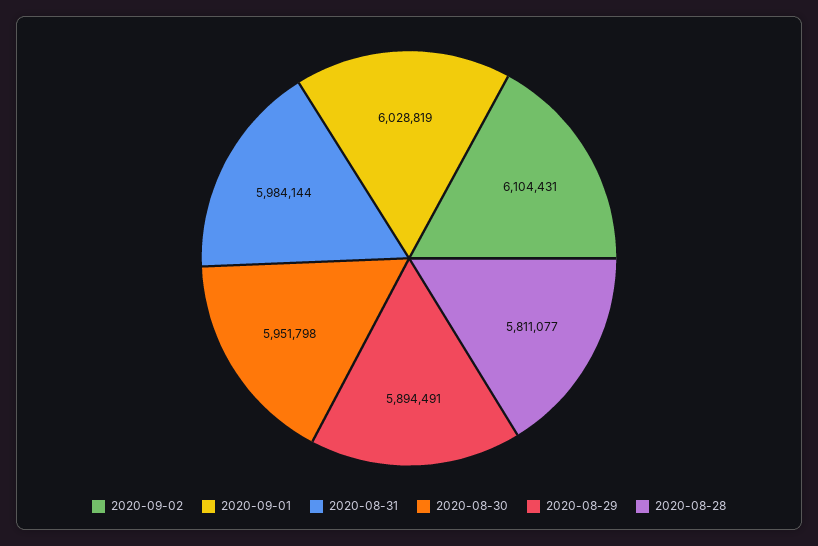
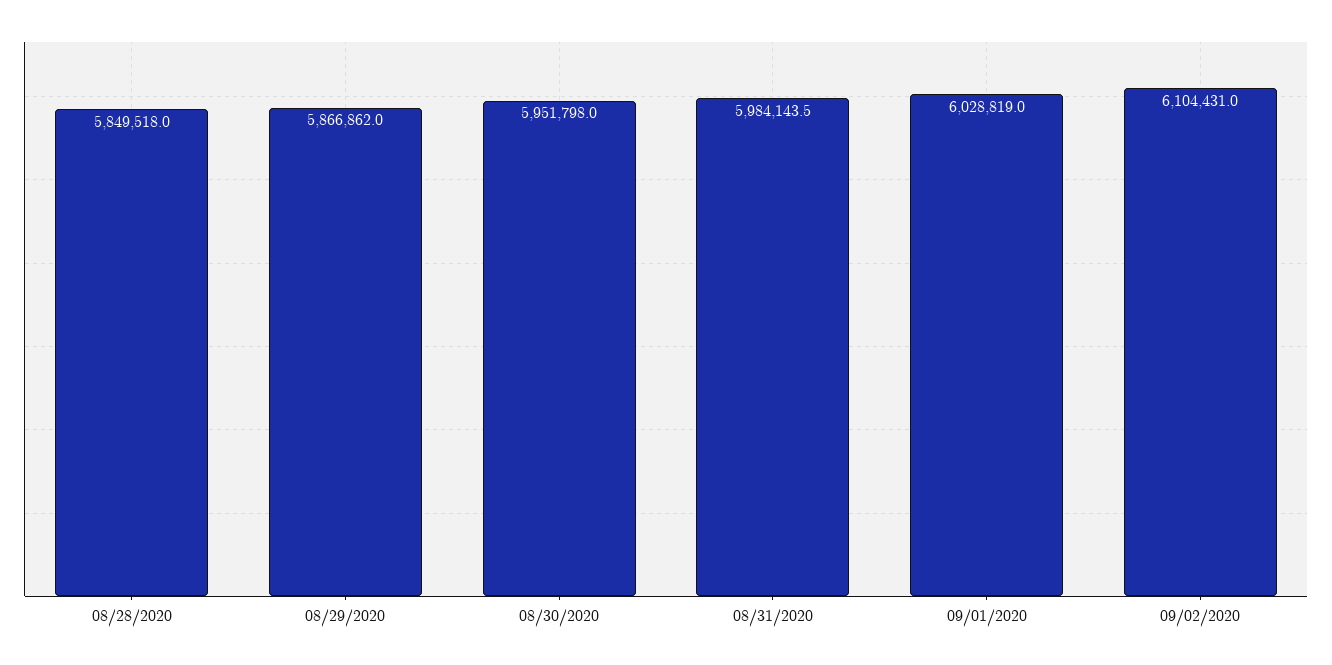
  {
    "2020-09-02": 6104431,
    "2020-09-01": 6028819,
    "2020-08-31": 5984143.5,
    "2020-08-30": 5951798,
-   "2020-08-29": 5894491,
+   "2020-08-29": 5866862,
-   "2020-08-28": 5811077
+   "2020-08-28": 5849518
  }

